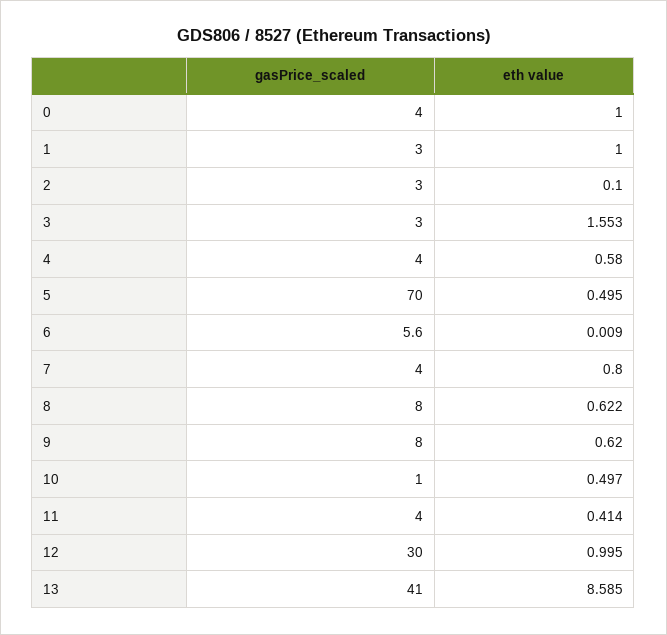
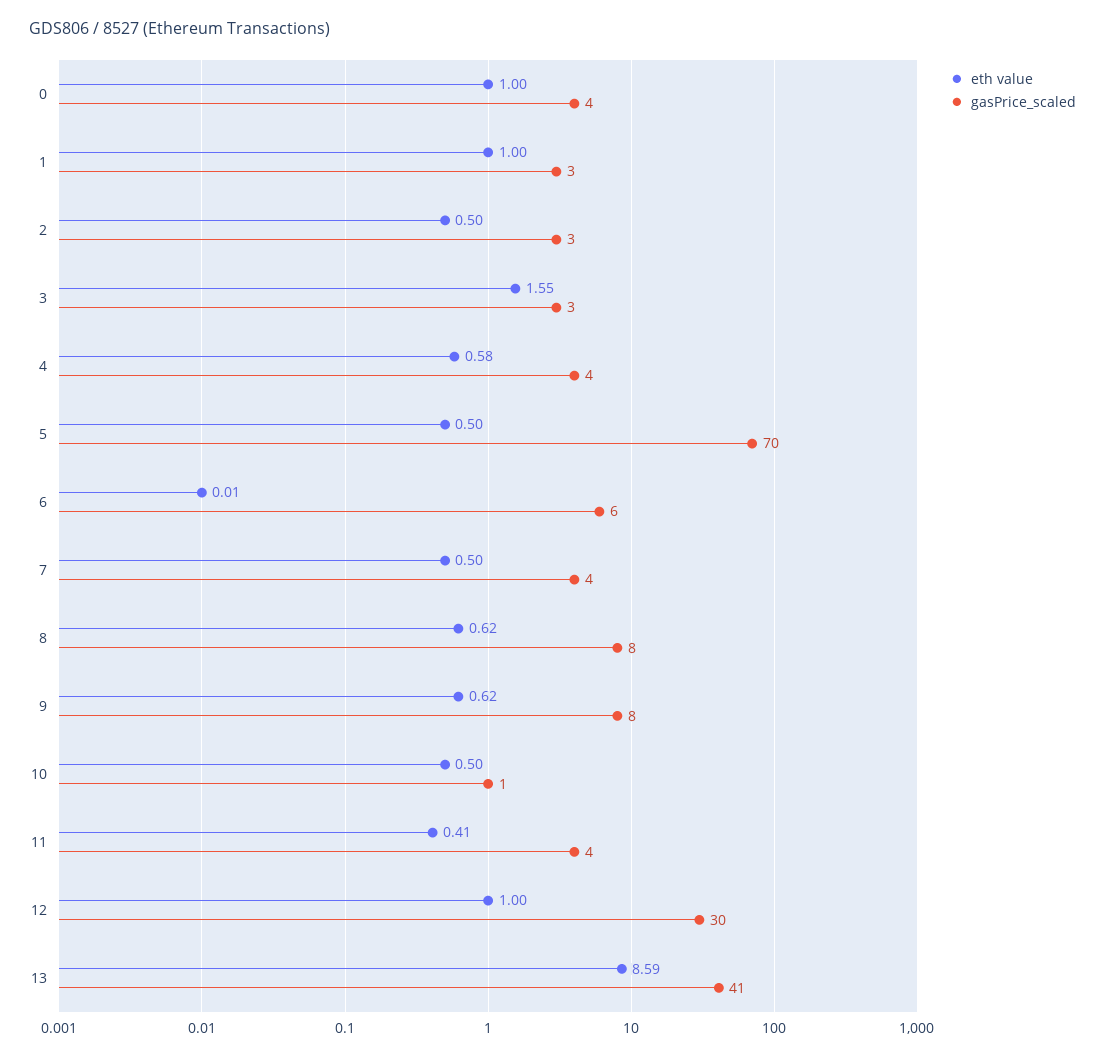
  {
    "gasPrice_scaled": {
      "0": 4,
      "1": 3,
      "2": 3,
      "3": 3,
      "4": 4,
      "5": 70,
      "6": 5.6,
      "7": 4,
      "8": 8,
      "9": 8,
      "10": 1,
      "11": 4,
      "12": 30,
      "13": 41
    },
    "eth value": {
      "0": 1,
      "1": 1,
-     "2": 0.1,
+     "2": 0.5,
      "3": 1.553,
      "4": 0.58,
      "5": 0.495,
      "6": 0.009,
-     "7": 0.8,
+     "7": 0.5,
      "8": 0.622,
      "9": 0.62,
      "10": 0.497,
      "11": 0.414,
      "12": 0.995,
      "13": 8.585
    }
  }

